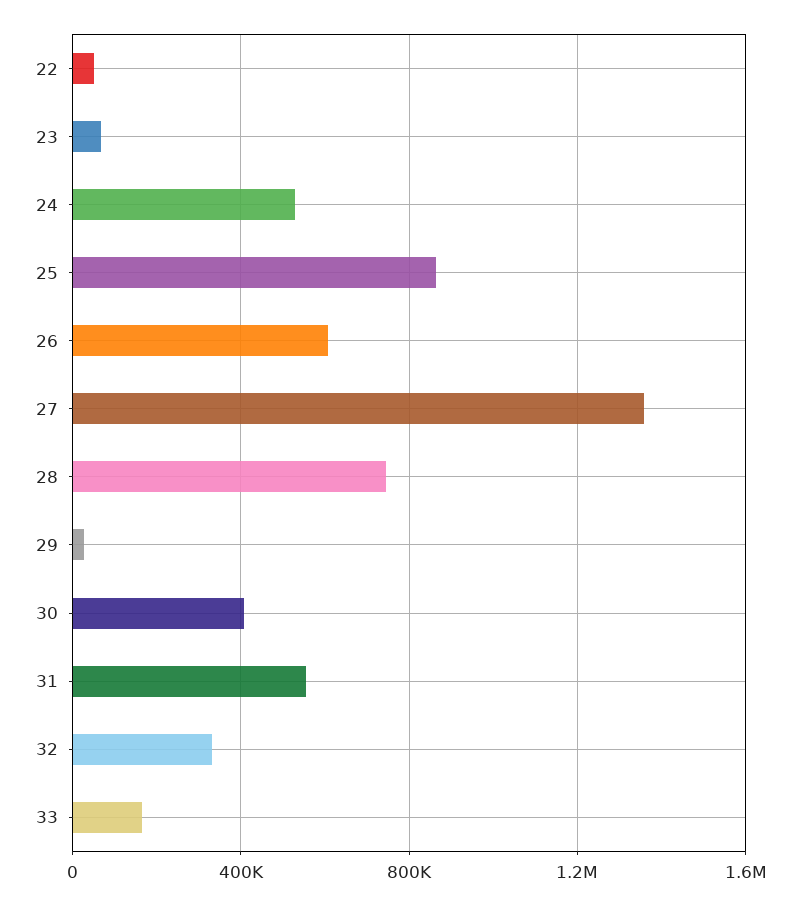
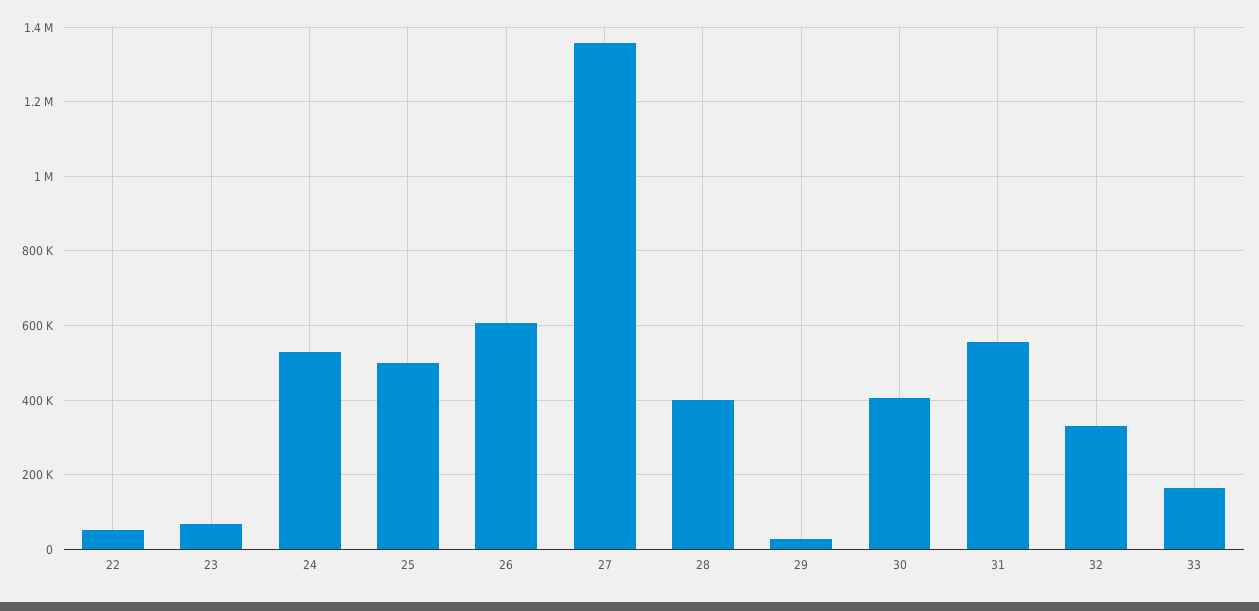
  {
    "22": 60000,
    "23": 60000,
    "24": 520000,
-   "25": 850000,
+   "25": 500000,
    "26": 600000,
    "27": 1360000,
-   "28": 750000,
+   "28": 400000,
    "29": 20000,
    "30": 400000,
    "31": 560000,
    "32": 340000,
    "33": 160000
  }

